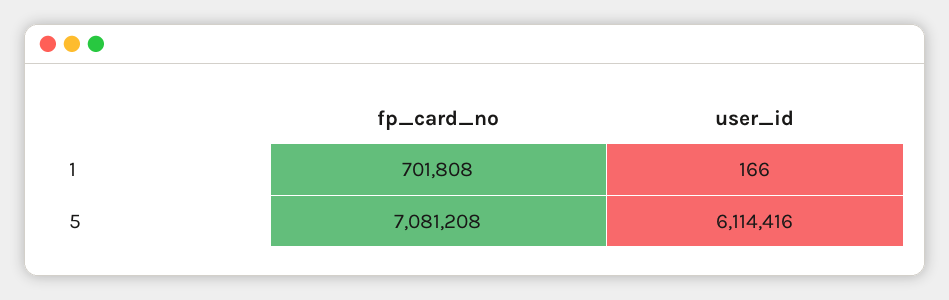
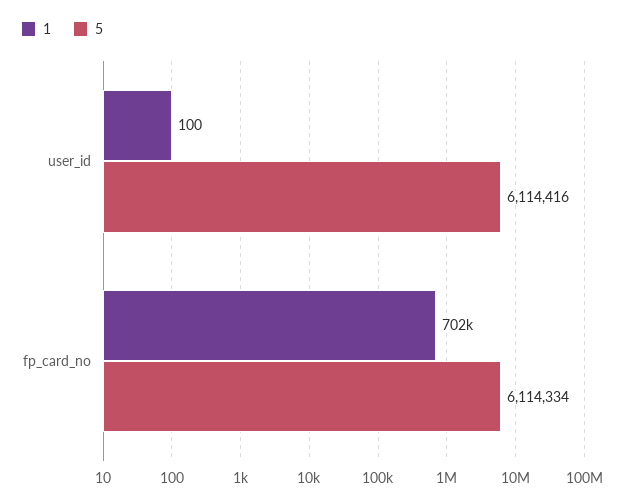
  {
    "1": {
      "fp_card_no": 701808,
-     "user_id": 166
+     "user_id": 100
    },
    "5": {
-     "fp_card_no": 7081208,
+     "fp_card_no": 6114334,
      "user_id": 6114416
    }
  }

